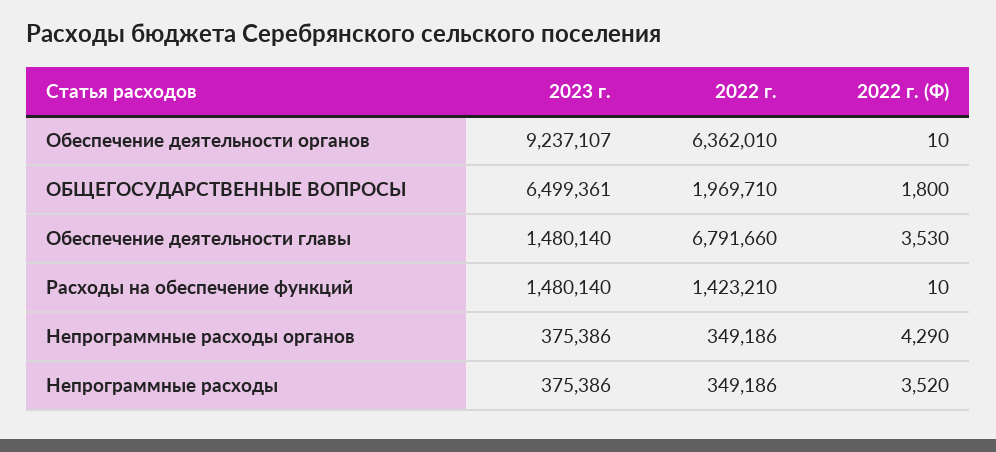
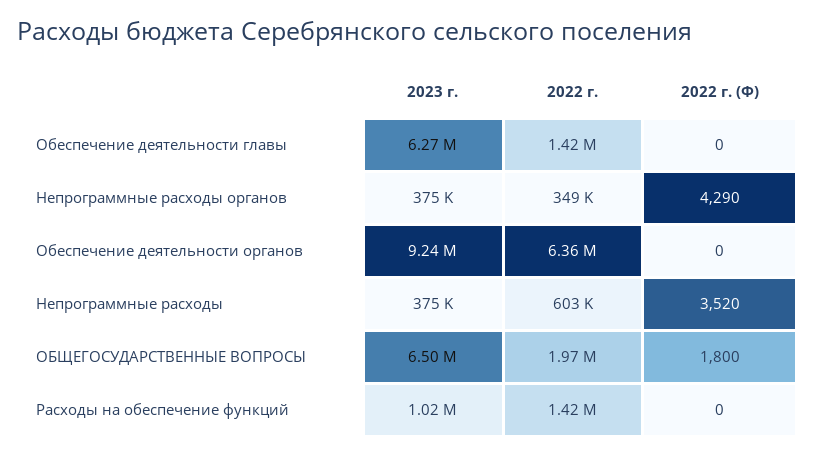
  {
    "2023 г.": {
      "Обеспечение деятельности органов": 9237107,
      "ОБЩЕГОСУДАРСТВЕННЫЕ ВОПРОСЫ": 6499361,
-     "Обеспечение деятельности главы": 1480140,
+     "Обеспечение деятельности главы": 6270000,
-     "Расходы на обеспечение функций": 1480140,
+     "Расходы на обеспечение функций": 1020000,
      "Непрограммные расходы органов": 375386,
      "Непрограммные расходы": 375386
    },
    "2022 г.": {
      "Обеспечение деятельности органов": 6362010,
      "ОБЩЕГОСУДАРСТВЕННЫЕ ВОПРОСЫ": 1969710,
-     "Обеспечение деятельности главы": 6791660,
+     "Обеспечение деятельности главы": 1420000,
      "Расходы на обеспечение функций": 1423210,
      "Непрограммные расходы органов": 349186,
-     "Непрограммные расходы": 349186
+     "Непрограммные расходы": 603000
    },
    "2022 г. (Ф)": {
-     "Обеспечение деятельности органов": 10,
+     "Обеспечение деятельности органов": 0,
      "ОБЩЕГОСУДАРСТВЕННЫЕ ВОПРОСЫ": 1800,
-     "Обеспечение деятельности главы": 3530,
+     "Обеспечение деятельности главы": 0,
-     "Расходы на обеспечение функций": 10,
+     "Расходы на обеспечение функций": 0,
      "Непрограммные расходы органов": 4290,
      "Непрограммные расходы": 3520
    }
  }

